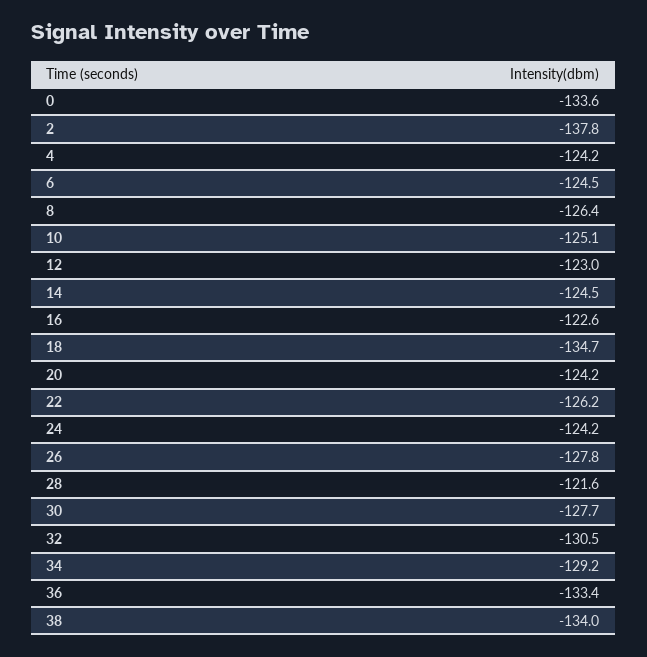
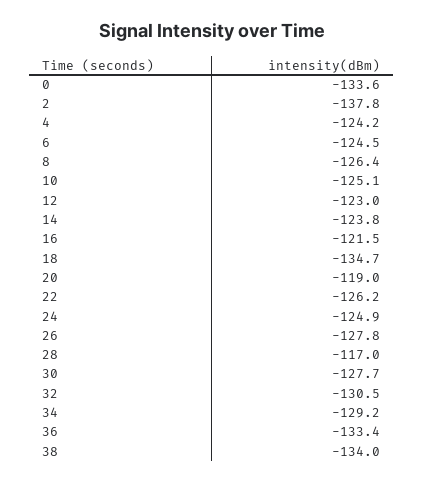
  {
    "0": -133.6,
    "2": -137.8,
    "4": -124.2,
    "6": -124.5,
    "8": -126.4,
    "10": -125.1,
    "12": -123,
-   "14": -124.5,
+   "14": -123.8,
-   "16": -122.6,
+   "16": -121.5,
    "18": -134.7,
-   "20": -124.2,
+   "20": -119,
    "22": -126.2,
-   "24": -124.2,
+   "24": -124.9,
    "26": -127.8,
-   "28": -121.6,
+   "28": -117,
    "30": -127.7,
    "32": -130.5,
    "34": -129.2,
    "36": -133.4,
    "38": -134
  }

